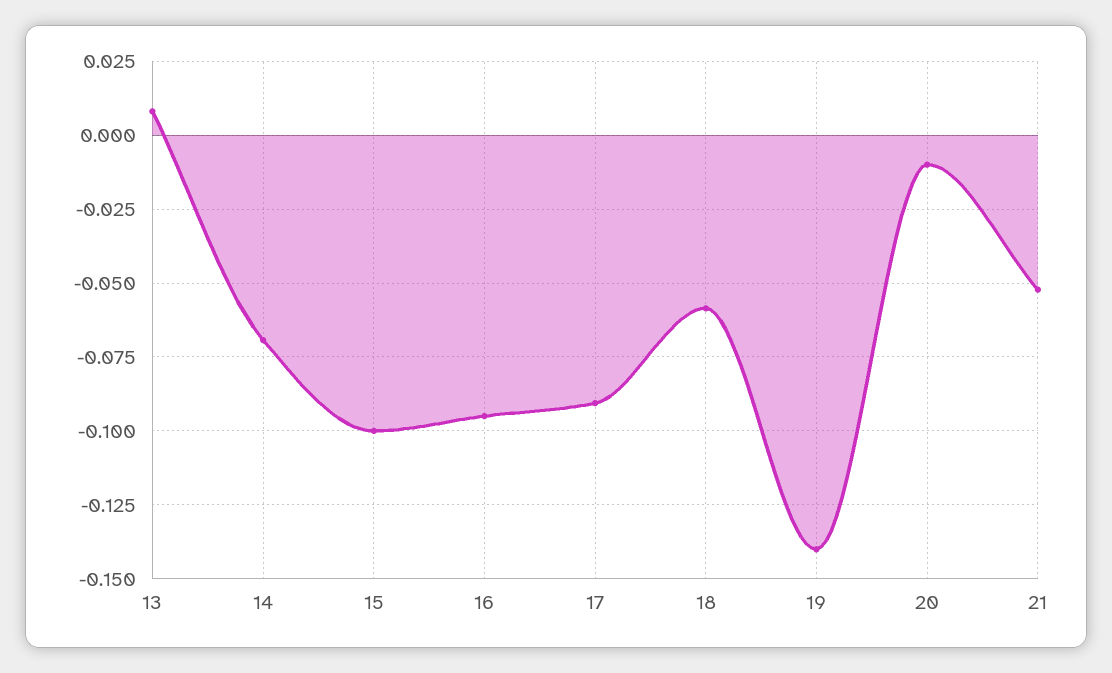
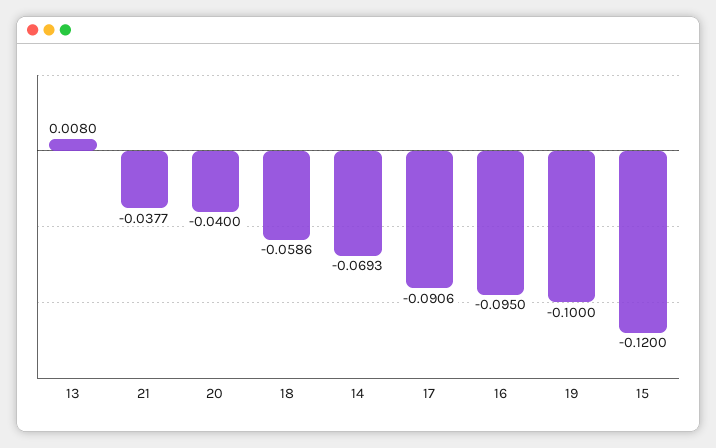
  {
    "13": 0.008,
    "14": -0.0693,
-   "15": -0.1,
+   "15": -0.12,
    "16": -0.095,
    "17": -0.0906,
    "18": -0.0586,
-   "19": -0.14,
+   "19": -0.1,
-   "20": -0.01,
+   "20": -0.04,
-   "21": -0.0525
+   "21": -0.0377
  }

